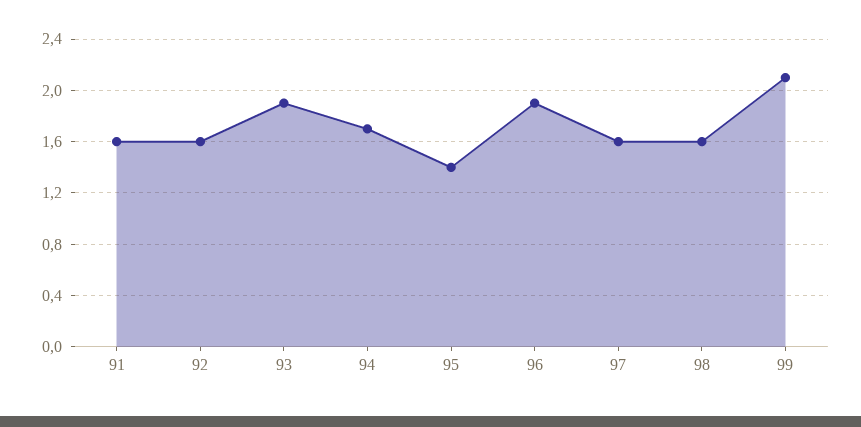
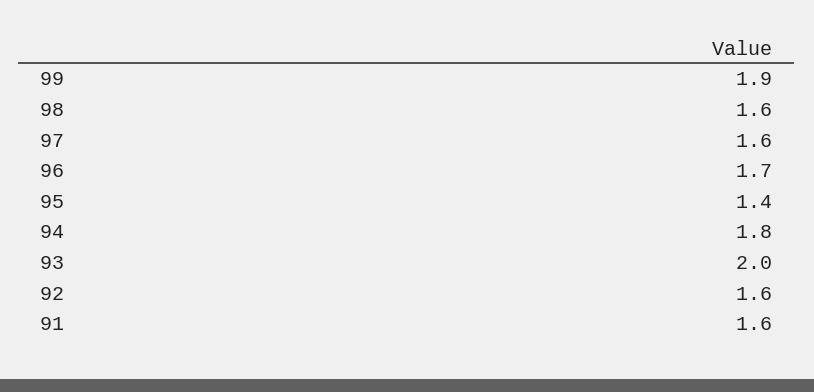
  {
    "91": 1.6,
    "92": 1.6,
-   "93": 1.9,
+   "93": 2,
-   "94": 1.7,
+   "94": 1.8,
    "95": 1.4,
-   "96": 1.9,
+   "96": 1.7,
    "97": 1.6,
    "98": 1.6,
-   "99": 2.1
+   "99": 1.9
  }

